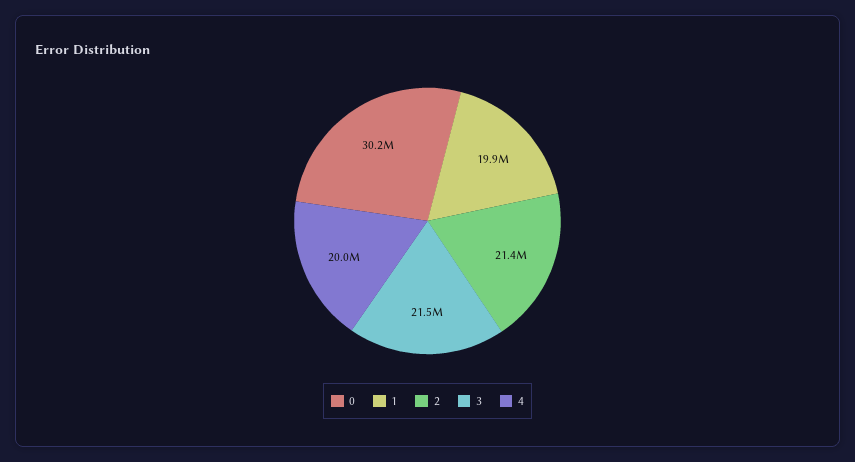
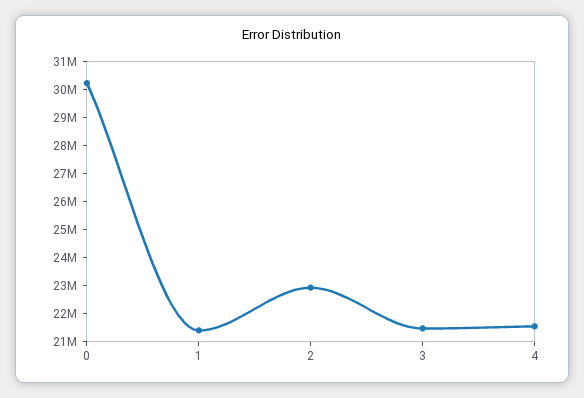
  {
    "0": 30200000,
-   "1": 19900000,
+   "1": 21500000,
-   "2": 21400000,
+   "2": 23000000,
    "3": 21500000,
-   "4": 20000000
+   "4": 21500000
  }

